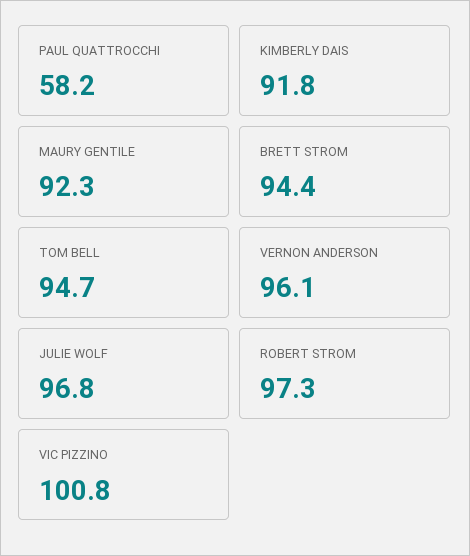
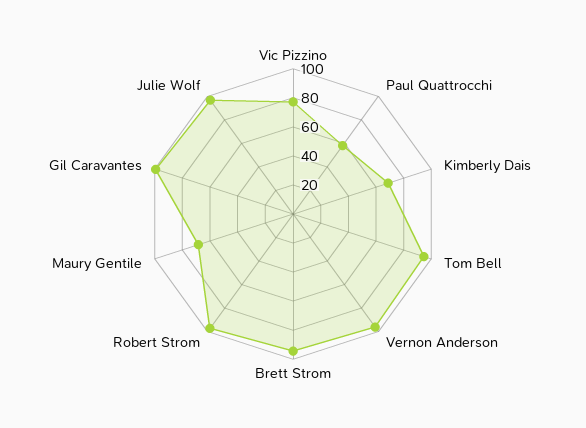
  {
    "PAUL QUATTROCCHI": 58.2,
-   "KIMBERLY DAIS": 91.8,
+   "KIMBERLY DAIS": 70,
-   "MAURY GENTILE": 92.3,
+   "MAURY GENTILE": 70,
    "BRETT STROM": 94.4,
    "TOM BELL": 94.7,
    "VERNON ANDERSON": 96.1,
    "JULIE WOLF": 96.8,
    "ROBERT STROM": 97.3,
-   "VIC PIZZINO": 100.8
+   "VIC PIZZINO": 80,
+   "Gil Caravantes": 100
  }

